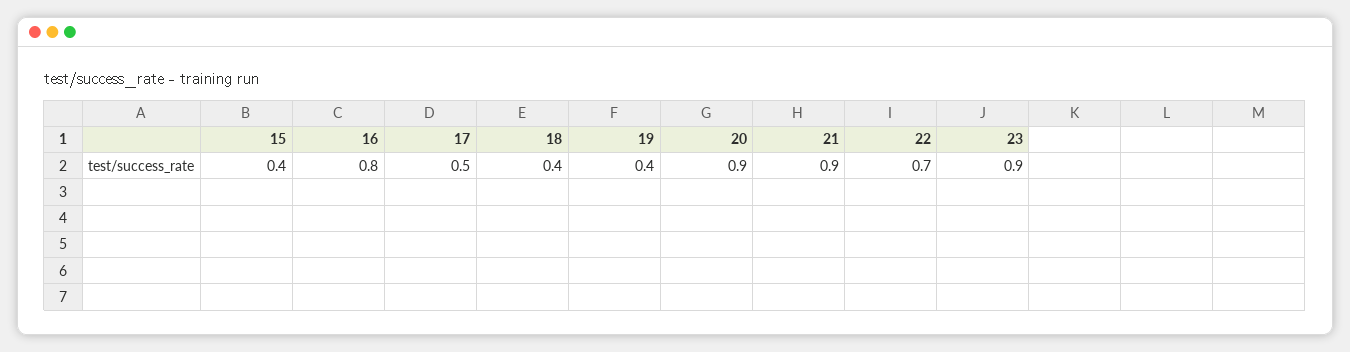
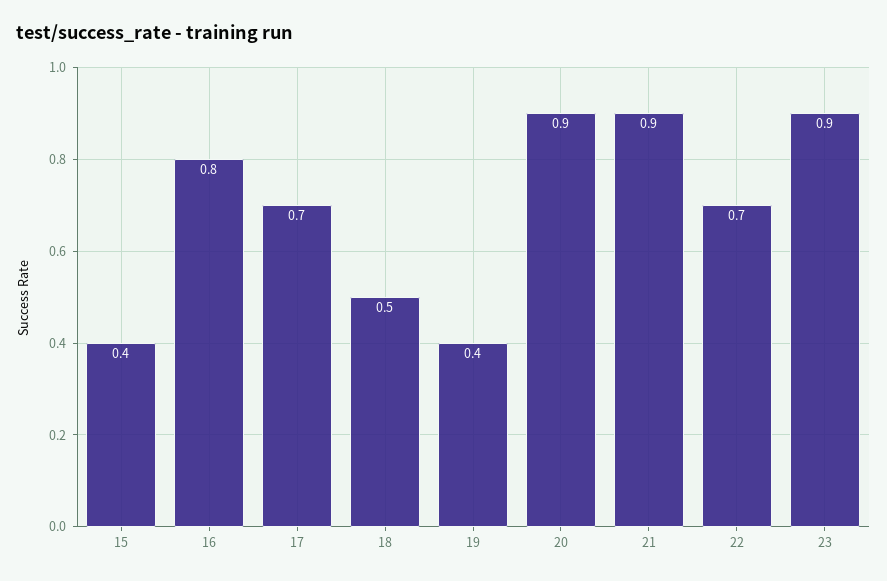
  {
    "15": 0.4,
    "16": 0.8,
-   "17": 0.5,
+   "17": 0.7,
-   "18": 0.4,
+   "18": 0.5,
    "19": 0.4,
    "20": 0.9,
    "21": 0.9,
    "22": 0.7,
    "23": 0.9
  }

